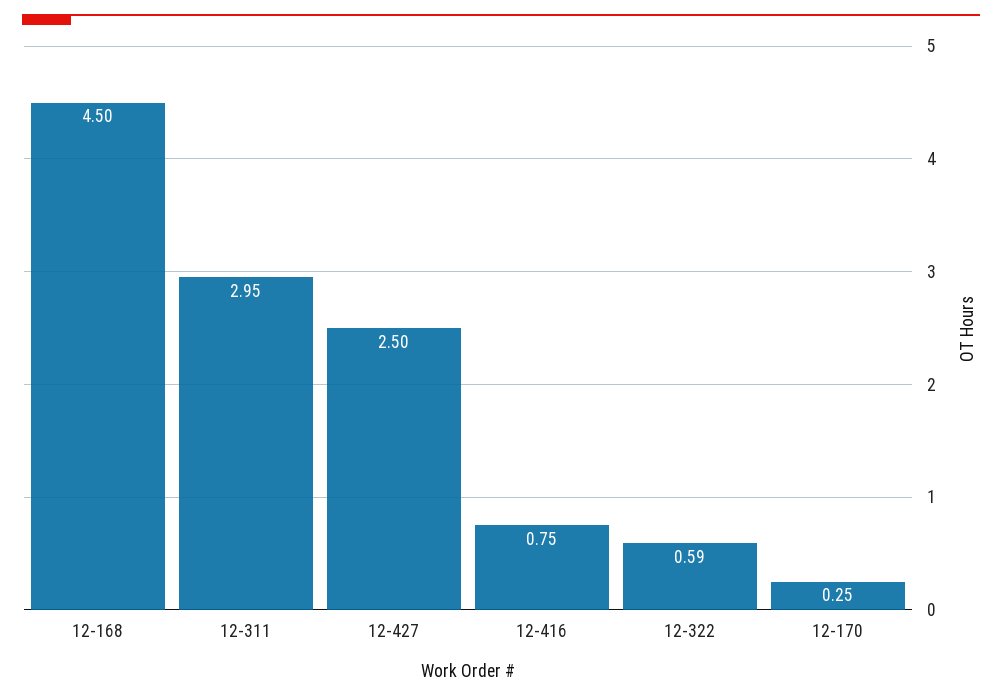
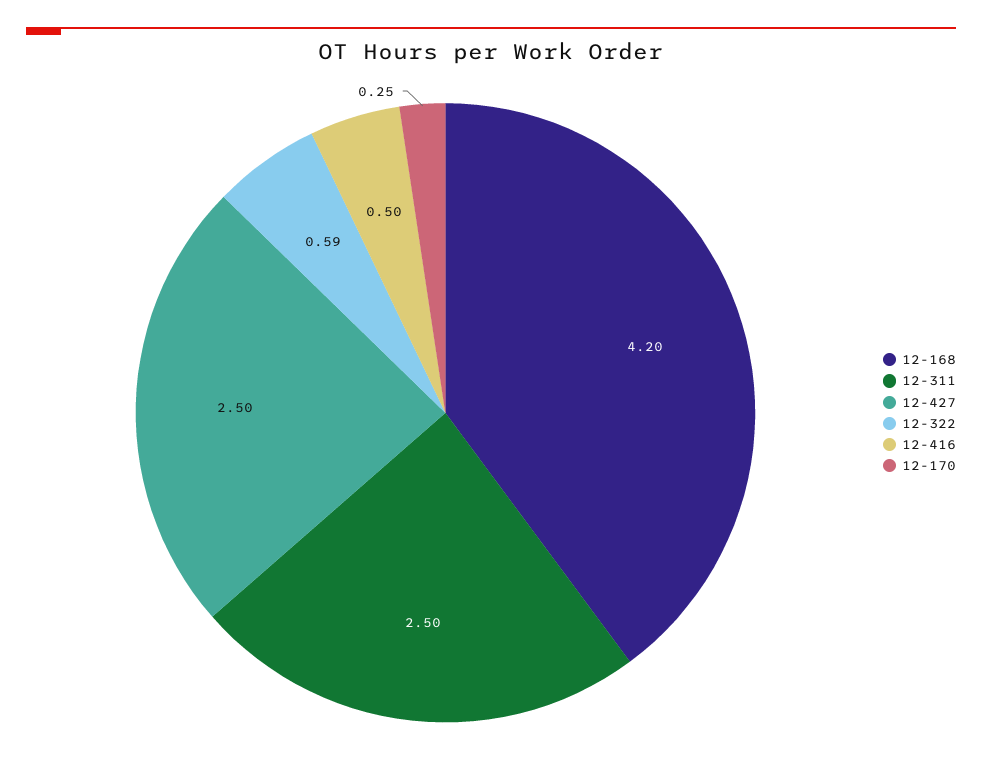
  {
-   "12-168": 4.5,
+   "12-168": 4.2,
-   "12-311": 2.95,
+   "12-311": 2.5,
    "12-427": 2.5,
-   "12-416": 0.75,
+   "12-416": 0.5,
    "12-322": 0.59,
    "12-170": 0.25
  }

